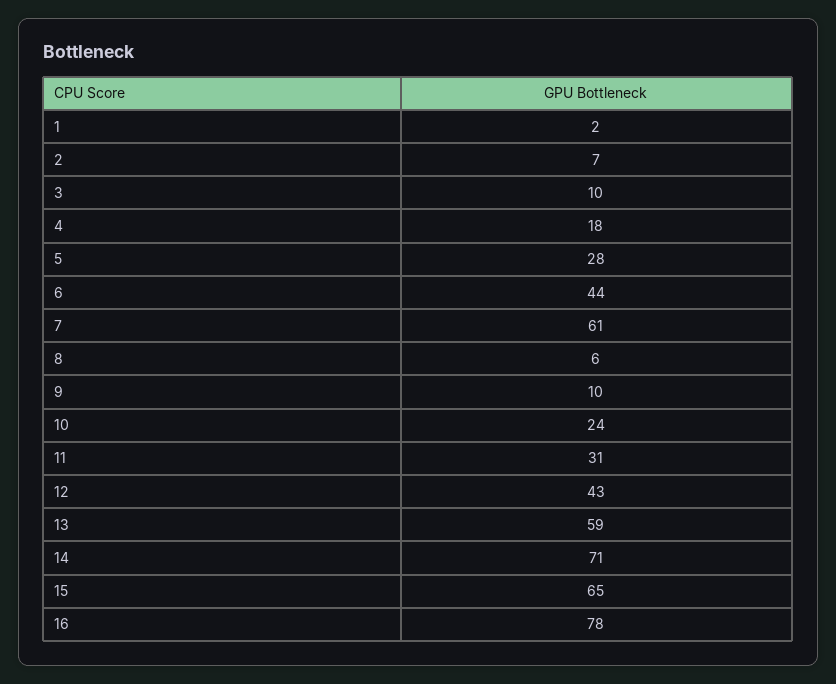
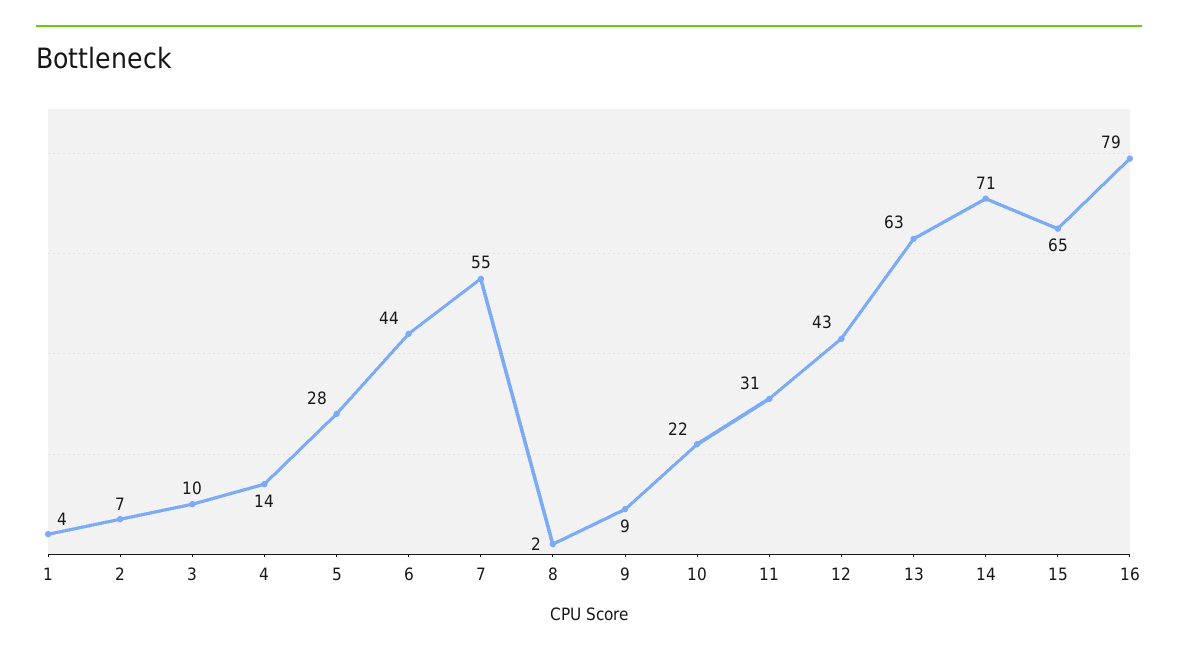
  {
-   "1": 2,
+   "1": 4,
    "2": 7,
    "3": 10,
-   "4": 18,
+   "4": 14,
    "5": 28,
    "6": 44,
-   "7": 61,
+   "7": 55,
-   "8": 6,
+   "8": 2,
-   "9": 10,
+   "9": 9,
-   "10": 24,
+   "10": 22,
    "11": 31,
    "12": 43,
-   "13": 59,
+   "13": 63,
    "14": 71,
    "15": 65,
-   "16": 78
+   "16": 79
  }

